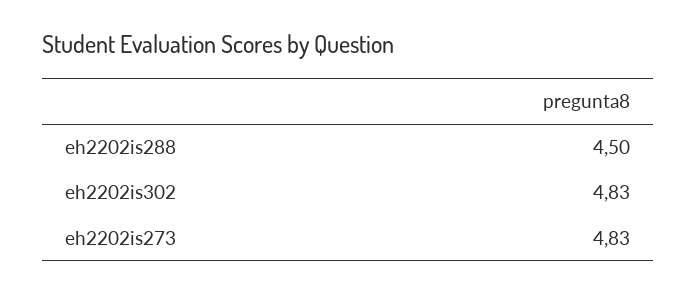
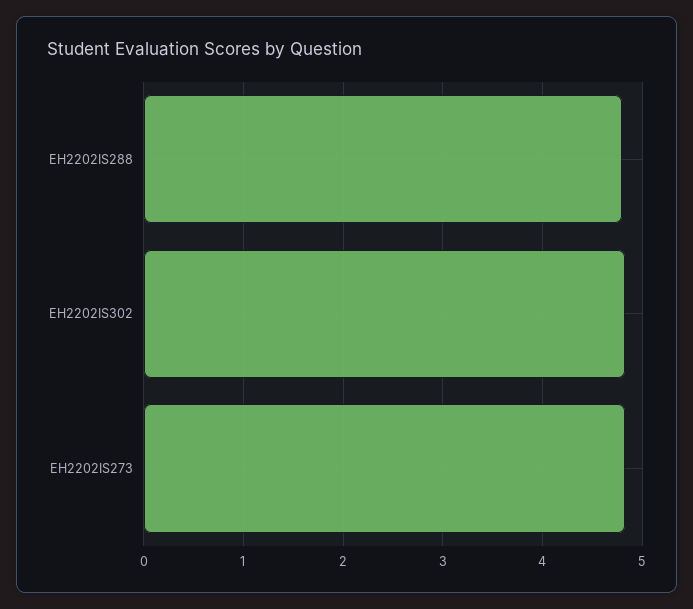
  {
-   "eh2202is288": 4.5,
+   "eh2202is288": 4.8,
    "eh2202is302": 4.83,
    "eh2202is273": 4.83
  }

